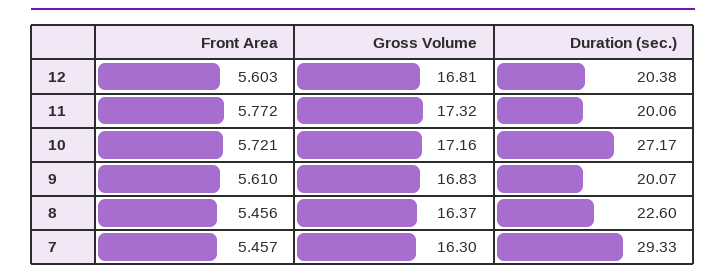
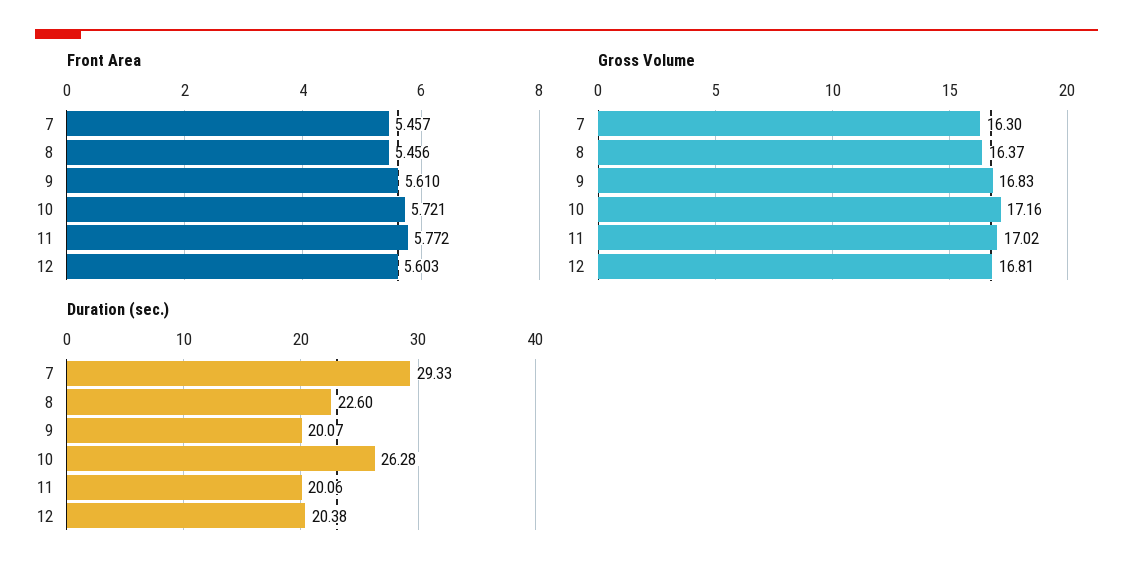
  {
    "Front Area": {
      "12": 5.603,
      "11": 5.772,
      "10": 5.721,
      "9": 5.61,
      "8": 5.456,
      "7": 5.457
    },
    "Gross Volume": {
      "12": 16.81,
-     "11": 17.32,
+     "11": 17.02,
      "10": 17.16,
      "9": 16.83,
      "8": 16.37,
      "7": 16.3
    },
    "Duration (sec.)": {
      "12": 20.38,
      "11": 20.06,
-     "10": 27.17,
+     "10": 26.28,
      "9": 20.07,
      "8": 22.6,
      "7": 29.33
    }
  }

